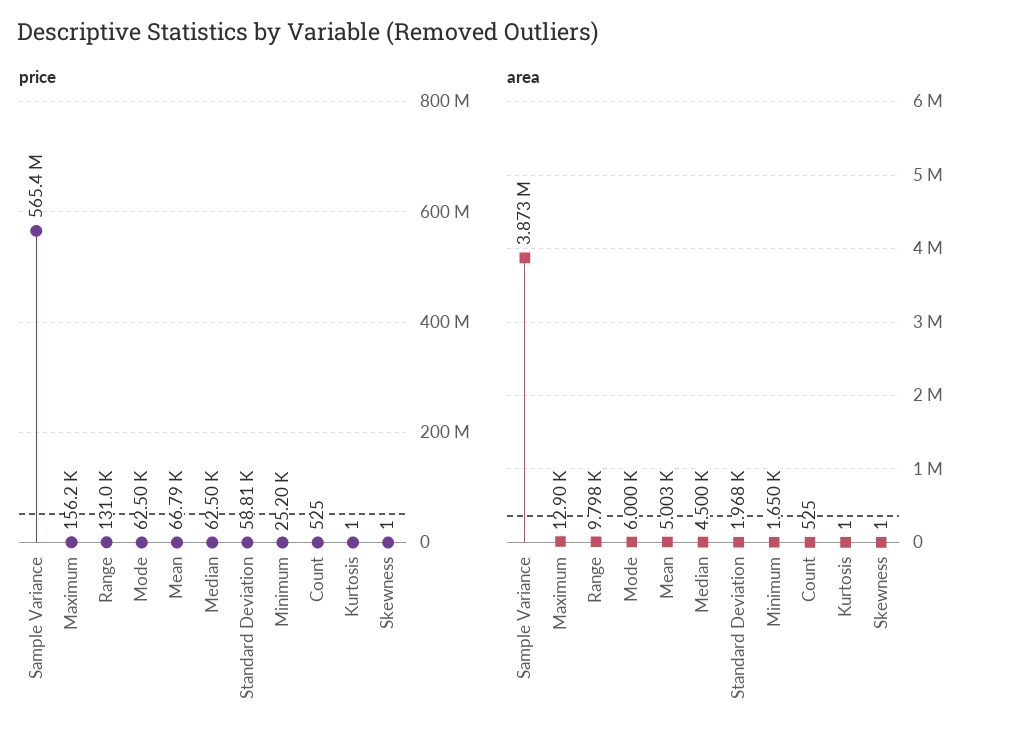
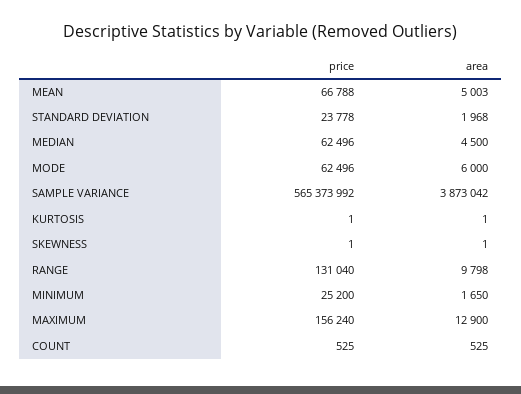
  {
    "price": {
      "Sample Variance": 565373992,
      "Maximum": 156240,
      "Range": 131040,
      "Mode": 62496,
      "Mean": 66788,
      "Median": 62496,
-     "Standard Deviation": 58810,
+     "Standard Deviation": 23778,
      "Minimum": 25200,
      "Count": 525,
      "Kurtosis": 1,
      "Skewness": 1
    },
    "area": {
      "Sample Variance": 3873042,
      "Maximum": 12900,
      "Range": 9798,
      "Mode": 6000,
      "Mean": 5003,
      "Median": 4500,
      "Standard Deviation": 1968,
      "Minimum": 1650,
      "Count": 525,
      "Kurtosis": 1,
      "Skewness": 1
    }
  }

